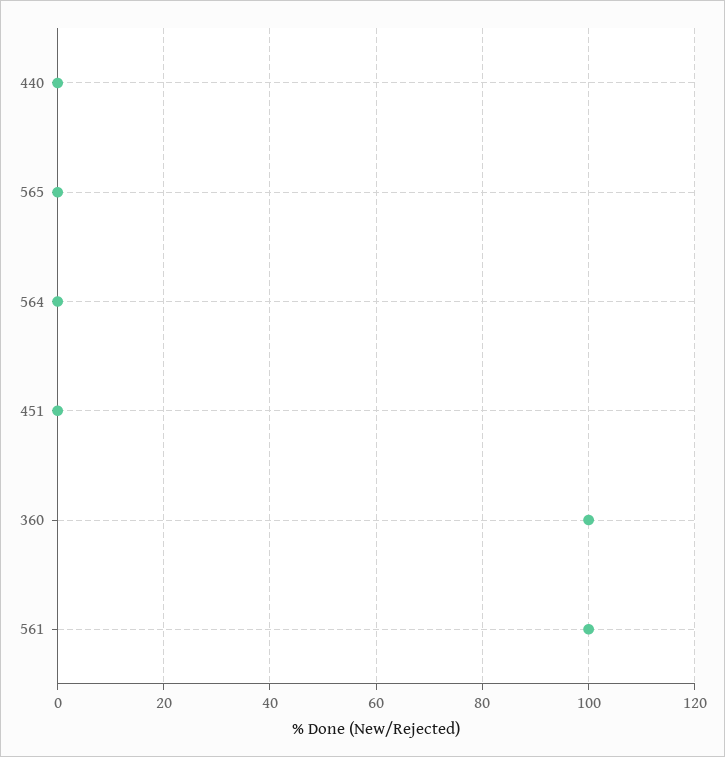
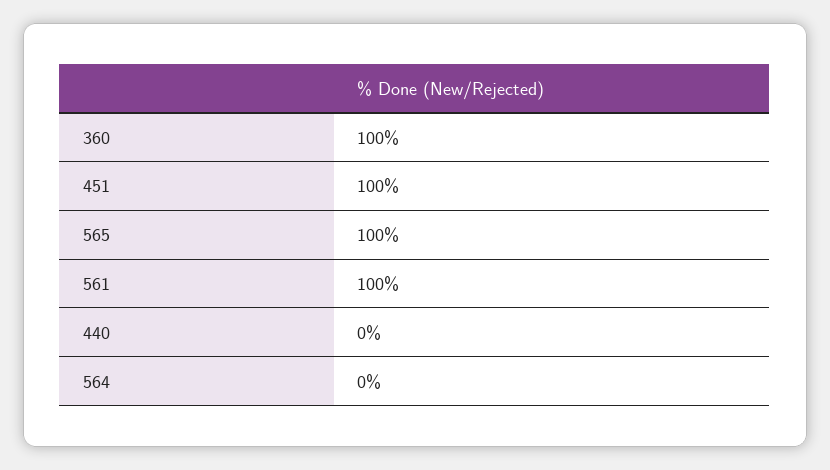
  {
    "440": 0,
-   "565": 0,
+   "565": 100,
    "564": 0,
-   "451": 0,
+   "451": 100,
    "360": 100,
    "561": 100
  }

